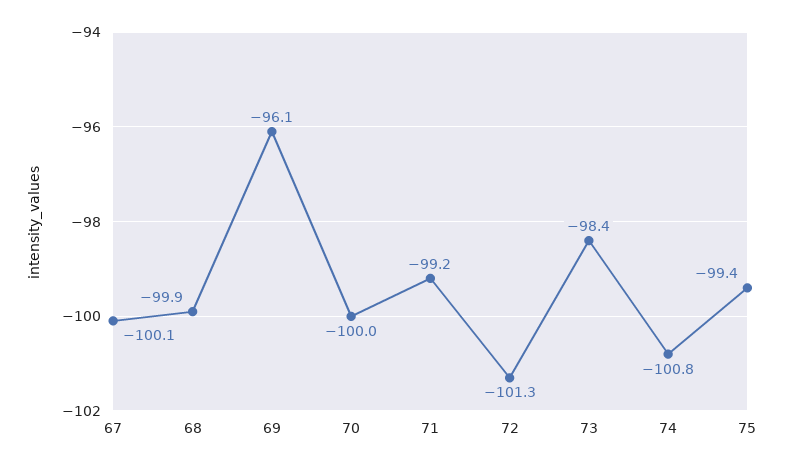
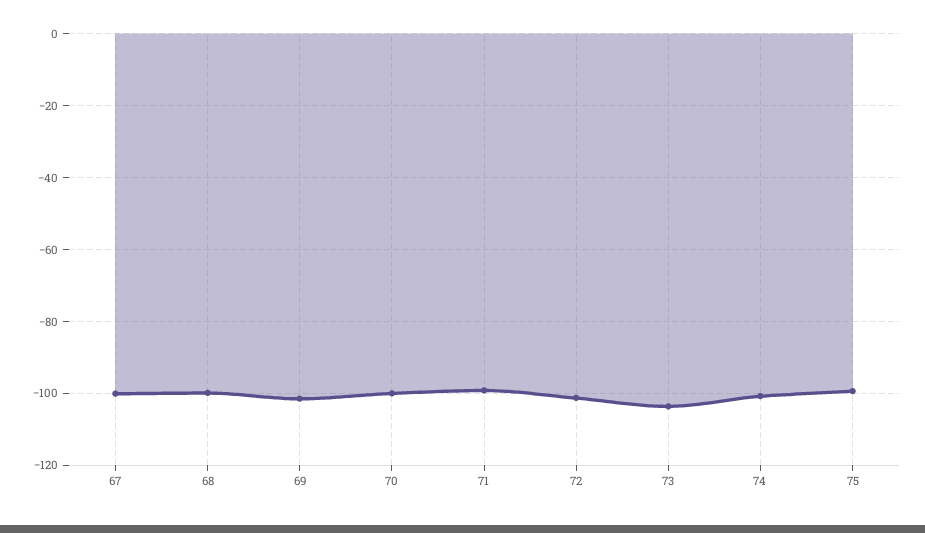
  {
    "67": -100.1,
    "68": -99.9,
-   "69": -96.1,
+   "69": -102,
    "70": -100,
    "71": -99.2,
    "72": -101.3,
-   "73": -98.4,
+   "73": -104,
    "74": -100.8,
    "75": -99.4
  }

